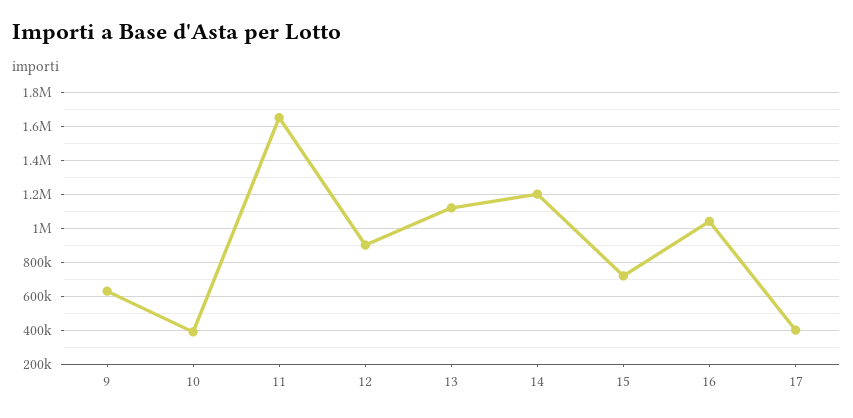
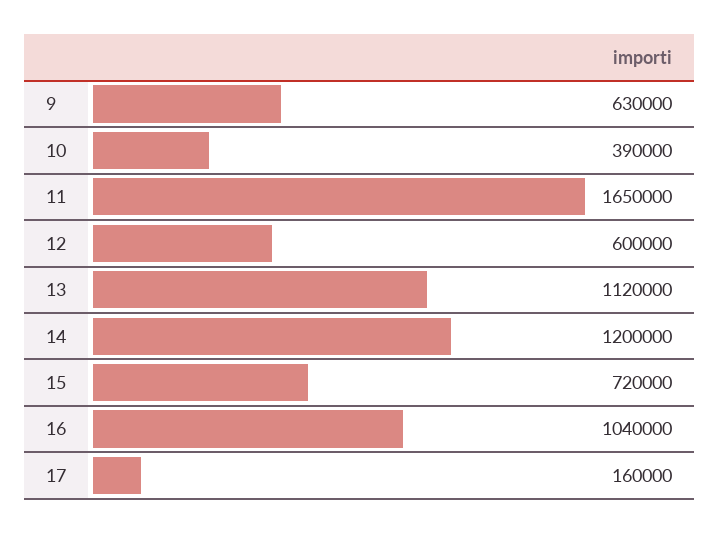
  {
    "9": 630000,
    "10": 390000,
    "11": 1650000,
-   "12": 900000,
+   "12": 600000,
    "13": 1120000,
    "14": 1200000,
    "15": 720000,
    "16": 1040000,
-   "17": 400000
+   "17": 160000
  }

